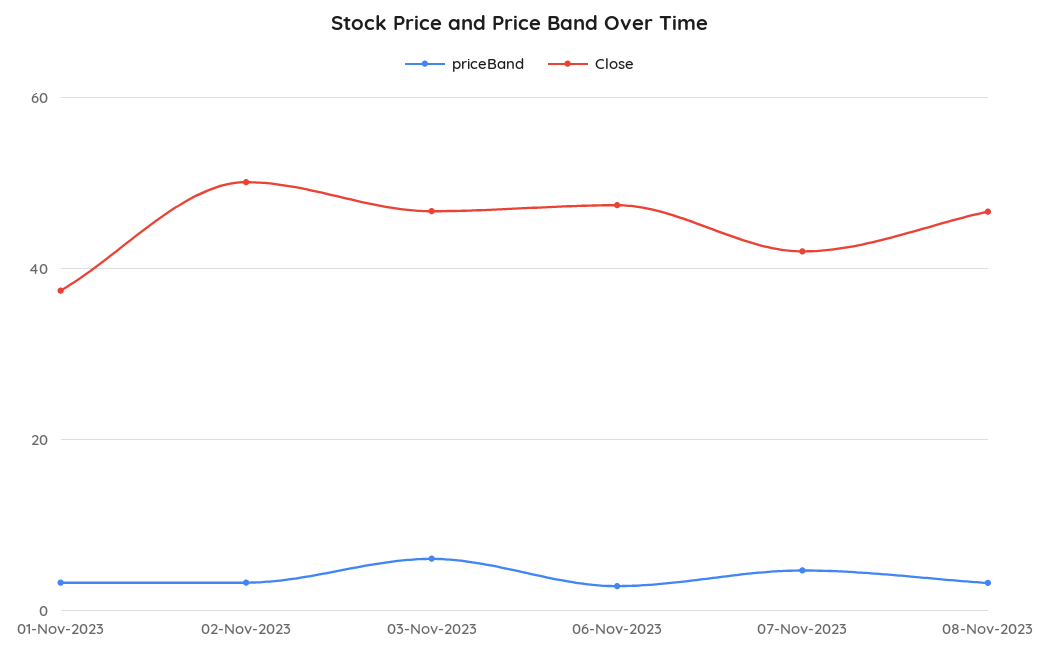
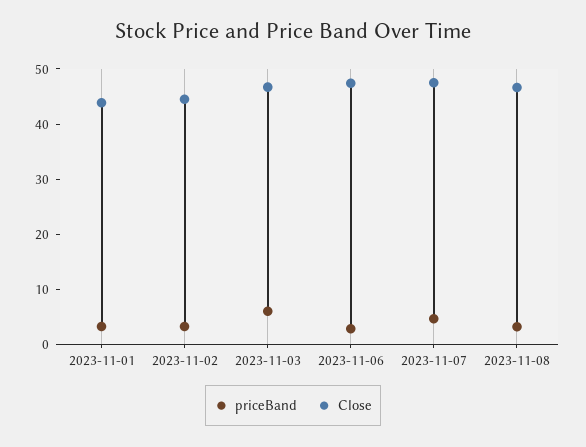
  {
    "priceBand": {
      "01-Nov-2023": 4,
      "02-Nov-2023": 4,
      "03-Nov-2023": 6,
      "06-Nov-2023": 2,
      "07-Nov-2023": 4,
      "08-Nov-2023": 4
    },
    "Close": {
-     "01-Nov-2023": 38,
+     "01-Nov-2023": 44,
-     "02-Nov-2023": 50,
+     "02-Nov-2023": 44,
      "03-Nov-2023": 46,
      "06-Nov-2023": 48,
-     "07-Nov-2023": 42,
+     "07-Nov-2023": 48,
      "08-Nov-2023": 46
    }
  }

